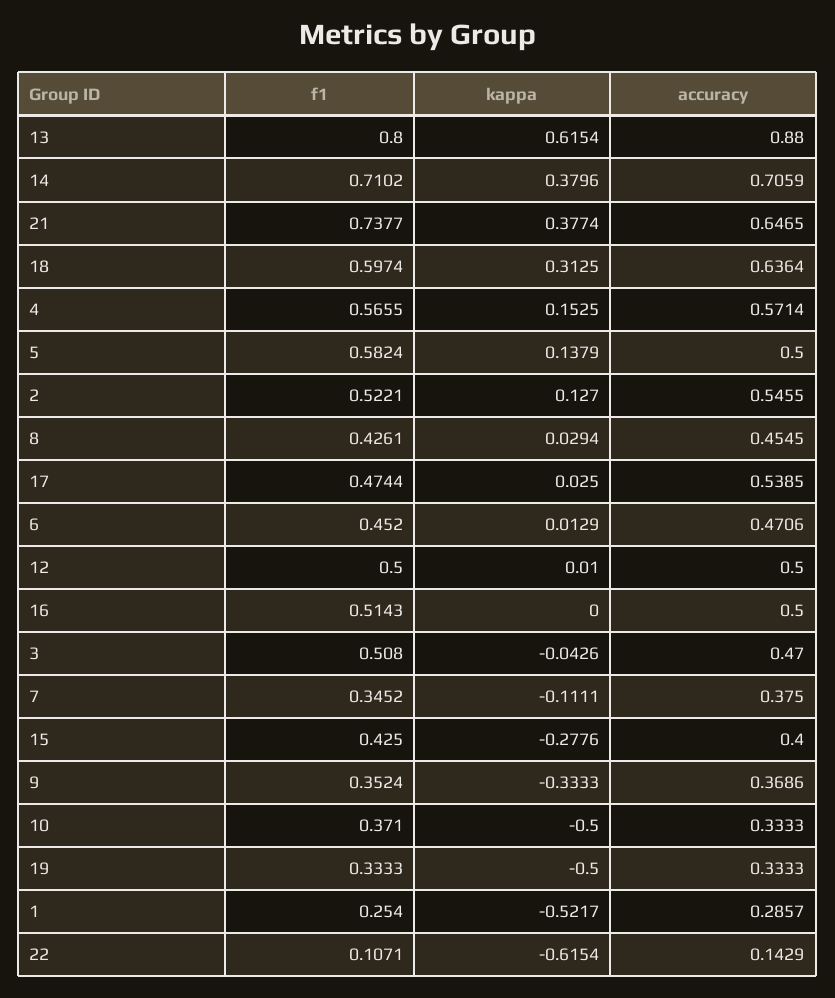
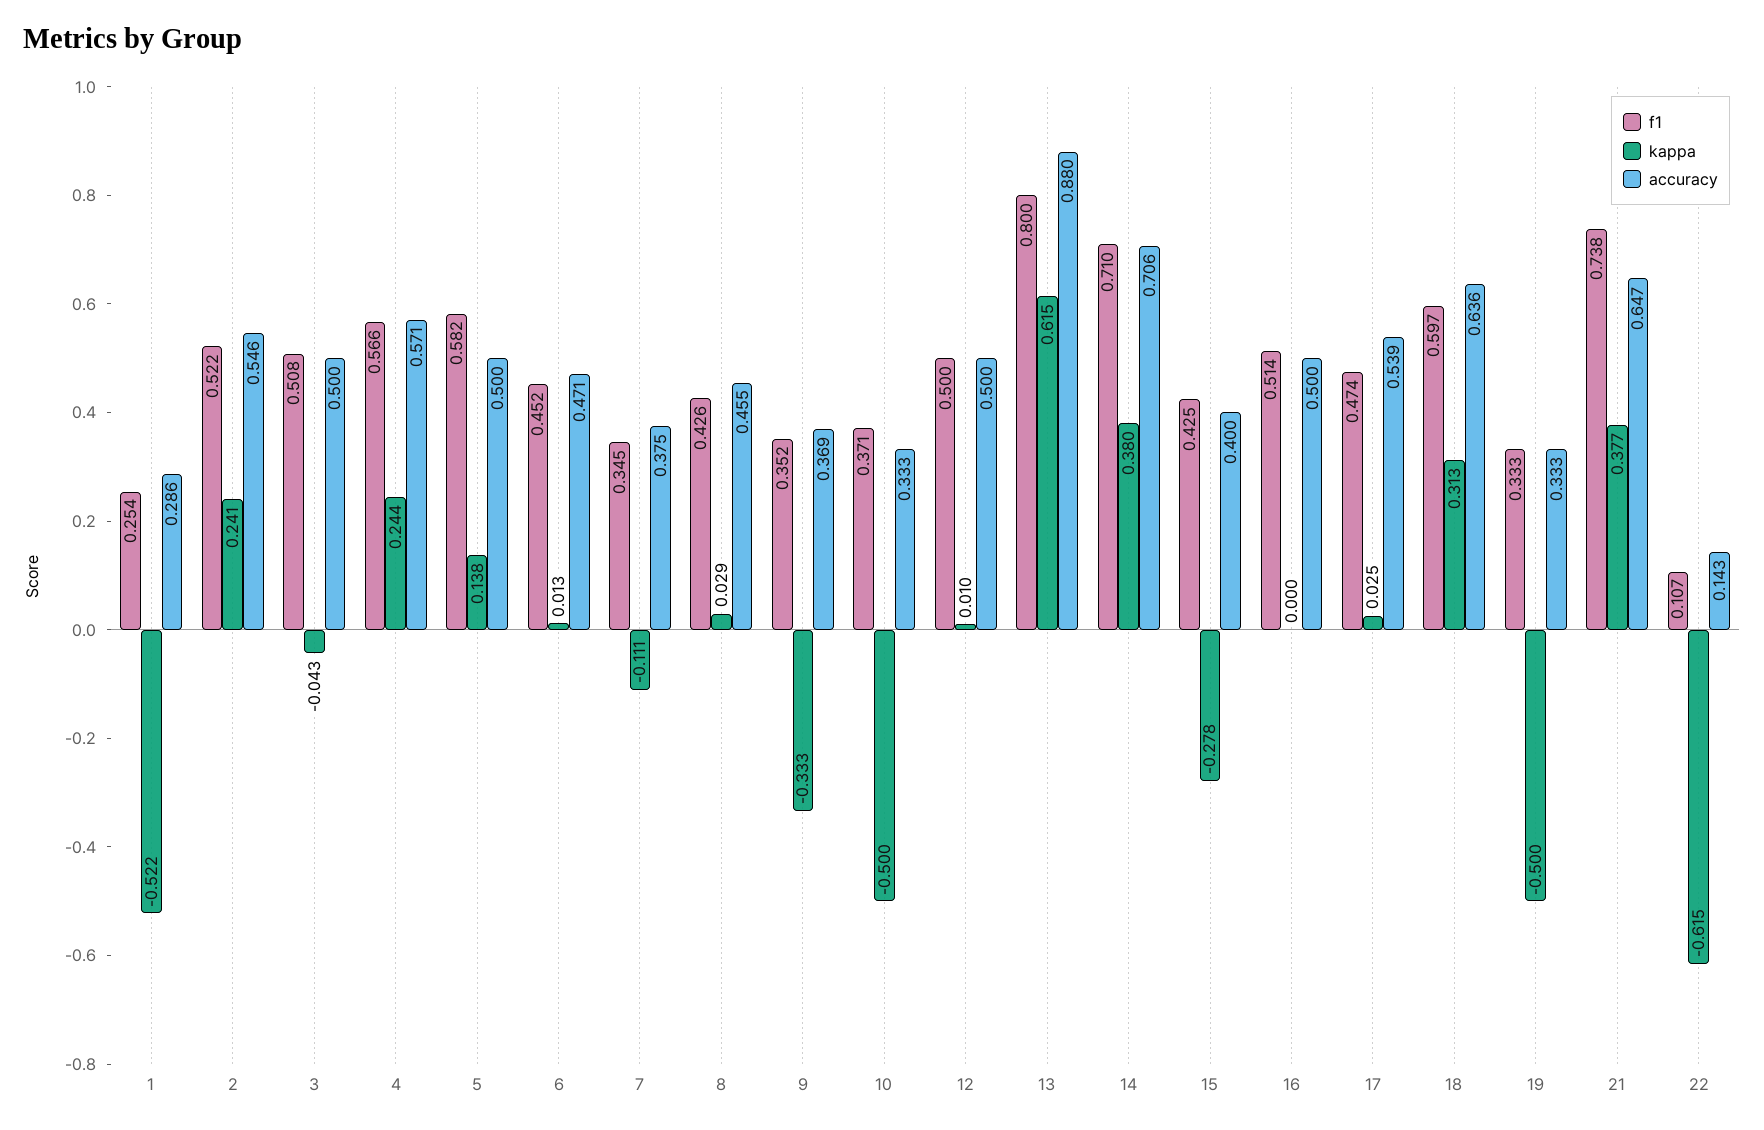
  {
    "f1": {
      "13": 0.8,
      "14": 0.7102,
      "21": 0.7377,
      "18": 0.5974,
      "4": 0.5655,
      "5": 0.5824,
      "2": 0.5221,
      "8": 0.4261,
      "17": 0.4744,
      "6": 0.452,
      "12": 0.5,
      "16": 0.5143,
      "3": 0.508,
      "7": 0.3452,
      "15": 0.425,
      "9": 0.3524,
      "10": 0.371,
      "19": 0.3333,
      "1": 0.254,
      "22": 0.1071
    },
    "kappa": {
      "13": 0.6154,
      "14": 0.3796,
      "21": 0.3774,
      "18": 0.3125,
-     "4": 0.1525,
+     "4": 0.244,
      "5": 0.1379,
-     "2": 0.127,
+     "2": 0.241,
      "8": 0.0294,
      "17": 0.025,
      "6": 0.0129,
      "12": 0.01,
      "16": 0,
      "3": -0.0426,
      "7": -0.1111,
      "15": -0.2776,
      "9": -0.3333,
      "10": -0.5,
      "19": -0.5,
      "1": -0.5217,
      "22": -0.6154
    },
    "accuracy": {
      "13": 0.88,
      "14": 0.7059,
      "21": 0.6465,
      "18": 0.6364,
      "4": 0.5714,
      "5": 0.5,
      "2": 0.5455,
      "8": 0.4545,
      "17": 0.5385,
      "6": 0.4706,
      "12": 0.5,
      "16": 0.5,
-     "3": 0.47,
+     "3": 0.5,
      "7": 0.375,
      "15": 0.4,
      "9": 0.3686,
      "10": 0.3333,
      "19": 0.3333,
      "1": 0.2857,
      "22": 0.1429
    }
  }

